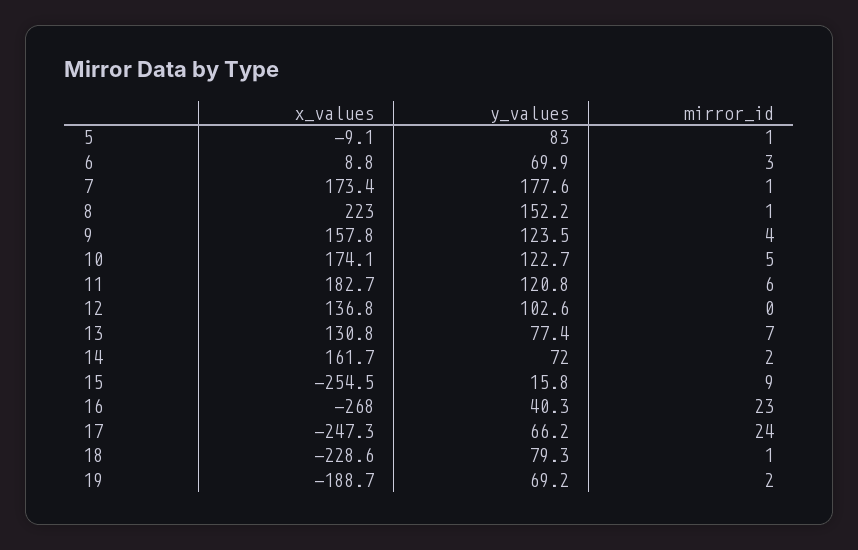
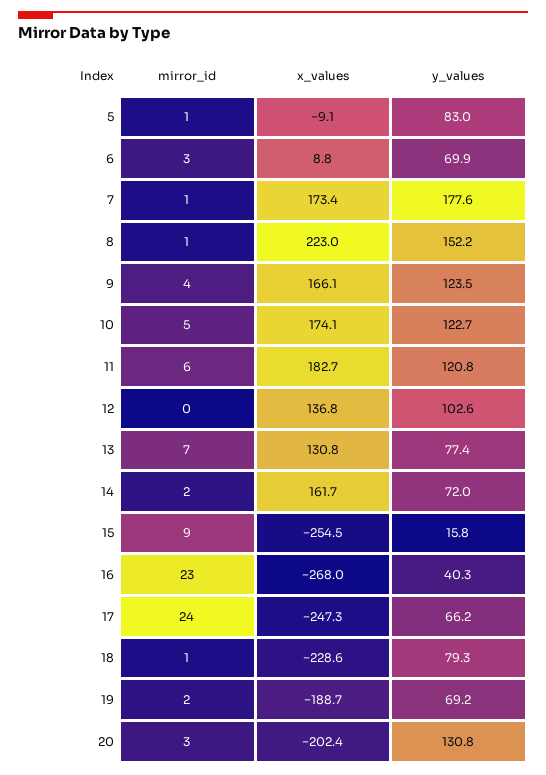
  {
    "x_values": {
      "5": -9.1,
      "6": 8.8,
      "7": 173.4,
      "8": 223,
-     "9": 157.8,
+     "9": 166.1,
      "10": 174.1,
      "11": 182.7,
      "12": 136.8,
      "13": 130.8,
      "14": 161.7,
      "15": -254.5,
      "16": -268,
      "17": -247.3,
      "18": -228.6,
-     "19": -188.7
+     "19": -188.7,
+     "20": -202.4
    },
    "y_values": {
      "5": 83,
      "6": 69.9,
      "7": 177.6,
      "8": 152.2,
      "9": 123.5,
      "10": 122.7,
      "11": 120.8,
      "12": 102.6,
      "13": 77.4,
      "14": 72,
      "15": 15.8,
      "16": 40.3,
      "17": 66.2,
      "18": 79.3,
-     "19": 69.2
+     "19": 69.2,
+     "20": 130.8
    },
    "mirror_id": {
      "5": 1,
      "6": 3,
      "7": 1,
      "8": 1,
      "9": 4,
      "10": 5,
      "11": 6,
      "12": 0,
      "13": 7,
      "14": 2,
      "15": 9,
      "16": 23,
      "17": 24,
      "18": 1,
-     "19": 2
+     "19": 2,
+     "20": 3
    }
  }

